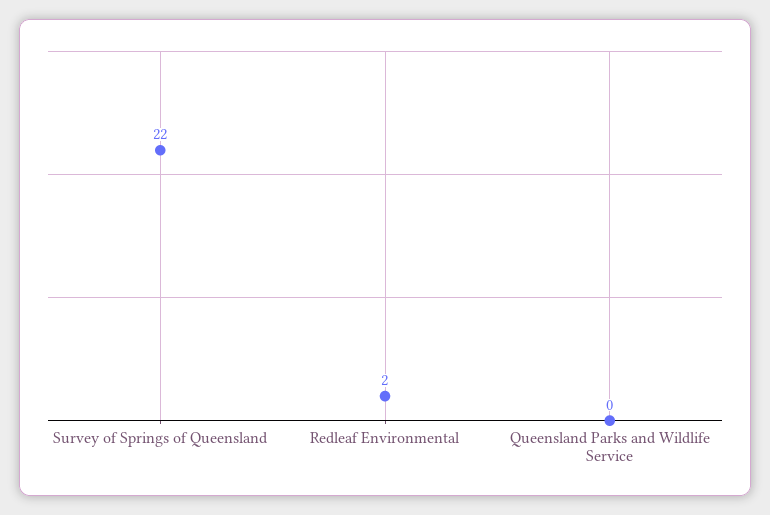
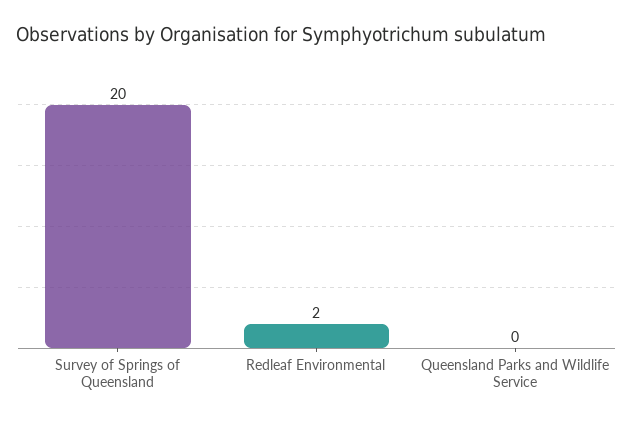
  {
-   "Survey of Springs of Queensland": 22,
+   "Survey of Springs of Queensland": 20,
    "Redleaf Environmental": 2,
    "Queensland Parks and Wildlife Service": 0
  }

